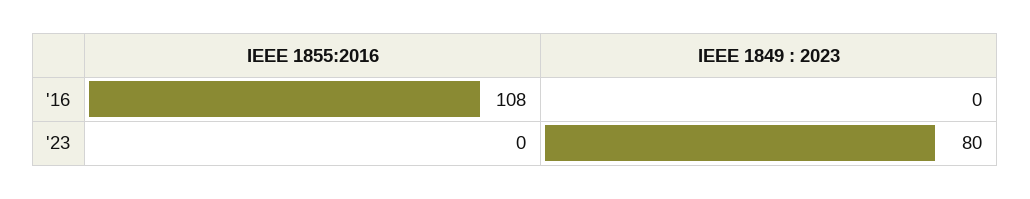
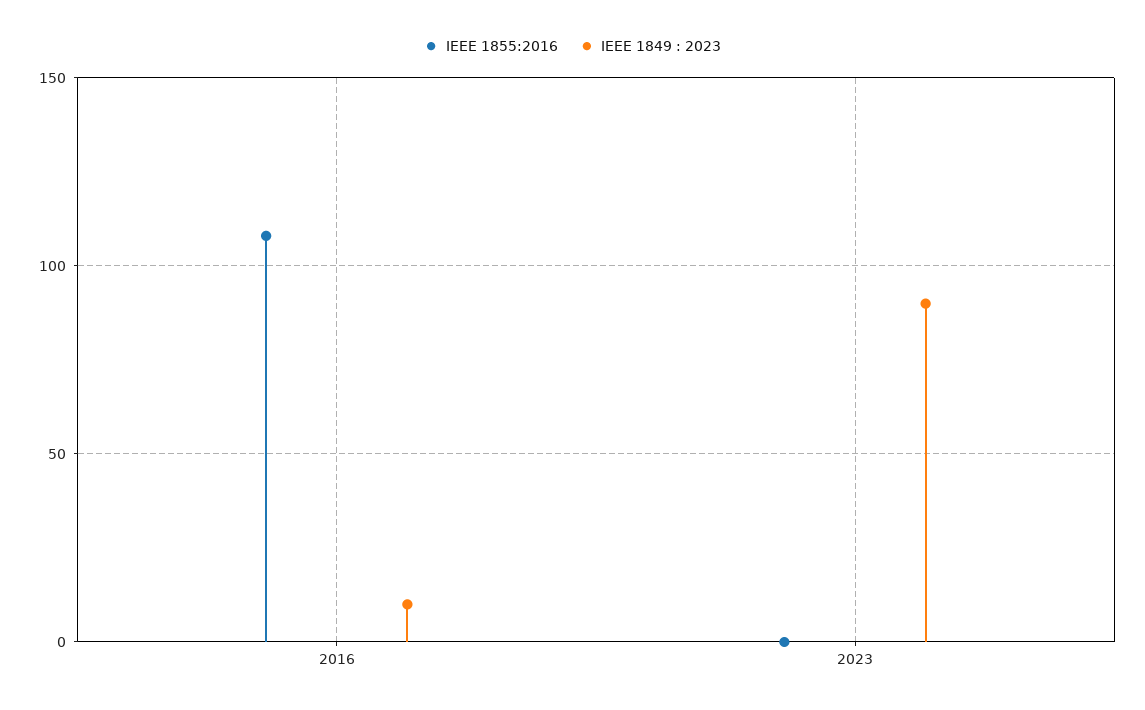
  {
    "IEEE 1855:2016": {
      "'16": 108,
      "'23": 0
    },
    "IEEE 1849 : 2023": {
-     "'16": 0,
+     "'16": 10,
-     "'23": 80
+     "'23": 90
    }
  }

